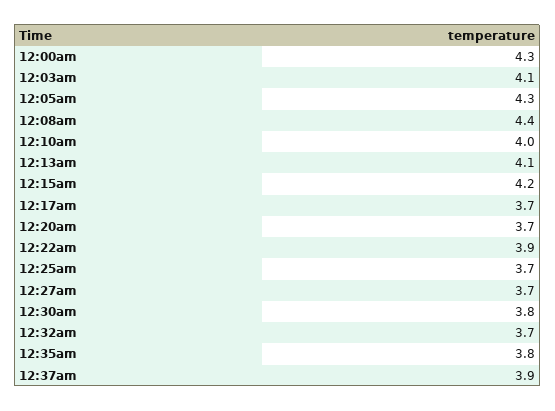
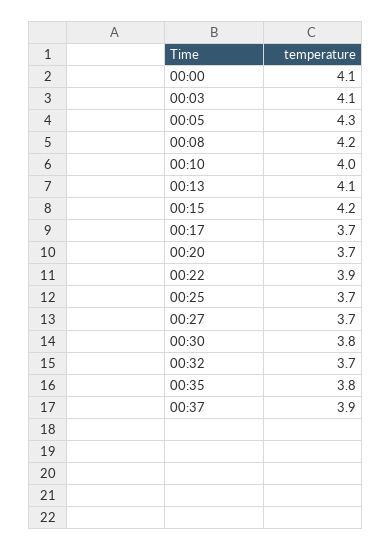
  {
-   "12:00am": 4.3,
+   "12:00am": 4.1,
    "12:03am": 4.1,
    "12:05am": 4.3,
-   "12:08am": 4.4,
+   "12:08am": 4.2,
    "12:10am": 4,
    "12:13am": 4.1,
    "12:15am": 4.2,
    "12:17am": 3.7,
    "12:20am": 3.7,
    "12:22am": 3.9,
    "12:25am": 3.7,
    "12:27am": 3.7,
    "12:30am": 3.8,
    "12:32am": 3.7,
    "12:35am": 3.8,
    "12:37am": 3.9
  }

